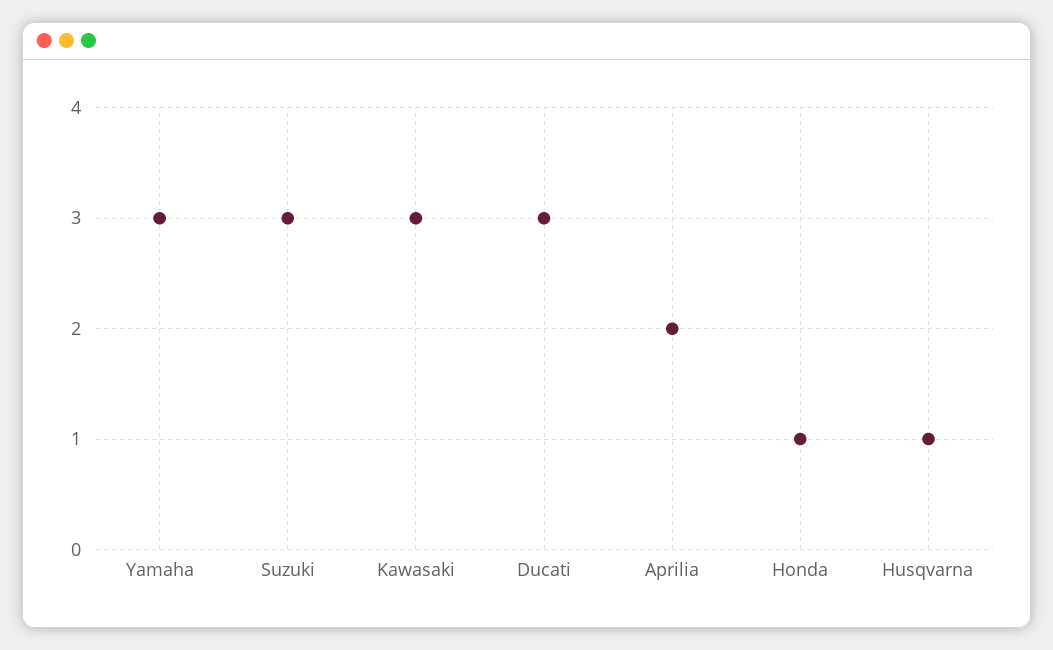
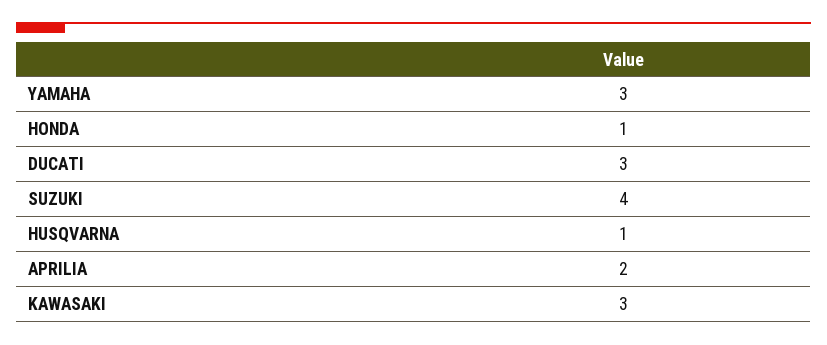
  {
    "Yamaha": 3,
-   "Suzuki": 3,
+   "Suzuki": 4,
    "Kawasaki": 3,
    "Ducati": 3,
    "Aprilia": 2,
    "Honda": 1,
    "Husqvarna": 1
  }

